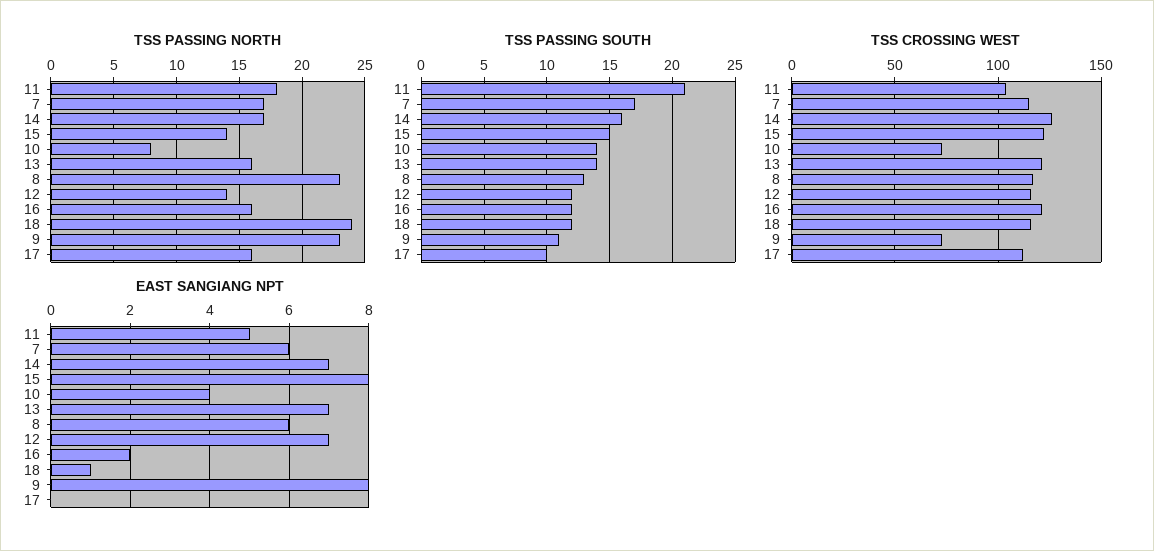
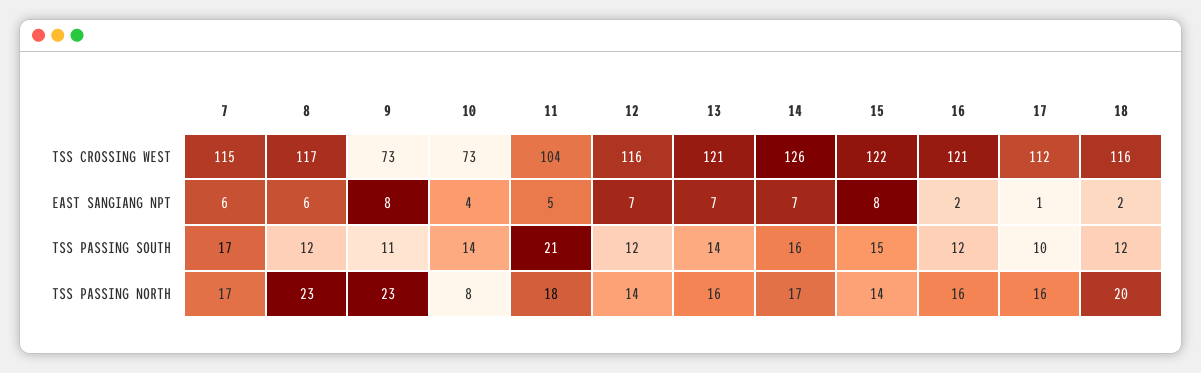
  {
    "TSS PASSING NORTH": {
      "11": 18,
      "7": 17,
      "14": 17,
      "15": 14,
      "10": 8,
      "13": 16,
      "8": 23,
      "12": 14,
      "16": 16,
-     "18": 24,
+     "18": 20,
      "9": 23,
      "17": 16
    },
    "TSS PASSING SOUTH": {
      "11": 21,
      "7": 17,
      "14": 16,
      "15": 15,
      "10": 14,
      "13": 14,
-     "8": 13,
+     "8": 12,
      "12": 12,
      "16": 12,
      "18": 12,
      "9": 11,
      "17": 10
    },
    "TSS CROSSING WEST": {
      "11": 104,
      "7": 115,
      "14": 126,
      "15": 122,
      "10": 73,
      "13": 121,
      "8": 117,
      "12": 116,
      "16": 121,
      "18": 116,
      "9": 73,
      "17": 112
    },
    "EAST SANGIANG NPT": {
      "11": 5,
      "7": 6,
      "14": 7,
      "15": 8,
      "10": 4,
      "13": 7,
      "8": 6,
      "12": 7,
      "16": 2,
-     "18": 1,
+     "18": 2,
      "9": 8,
-     "17": 0
+     "17": 1
    }
  }

